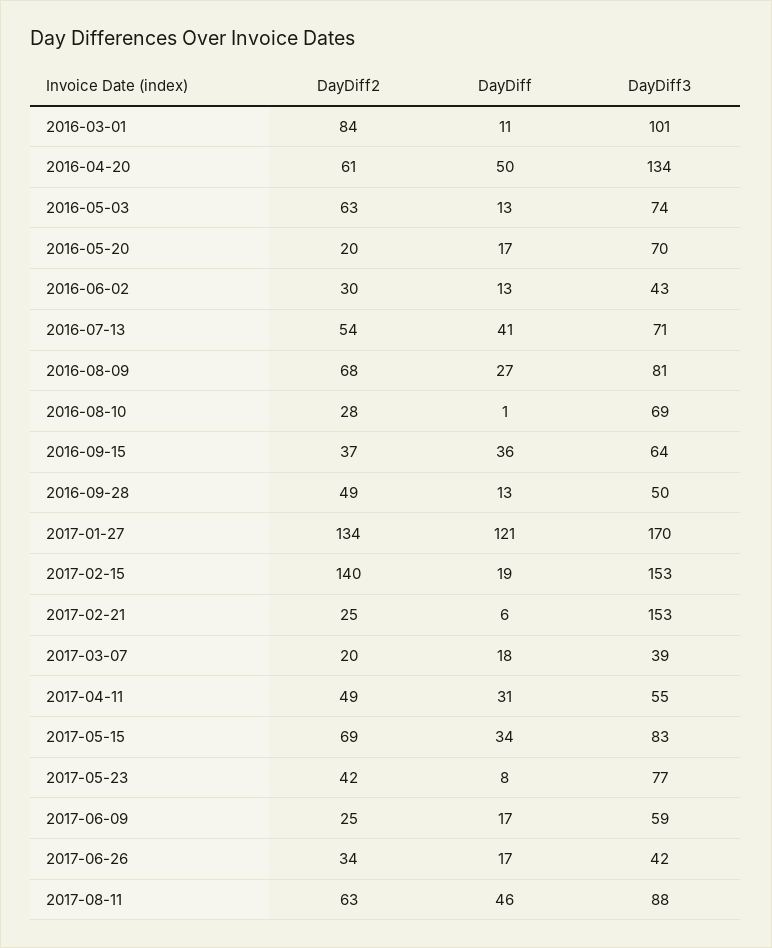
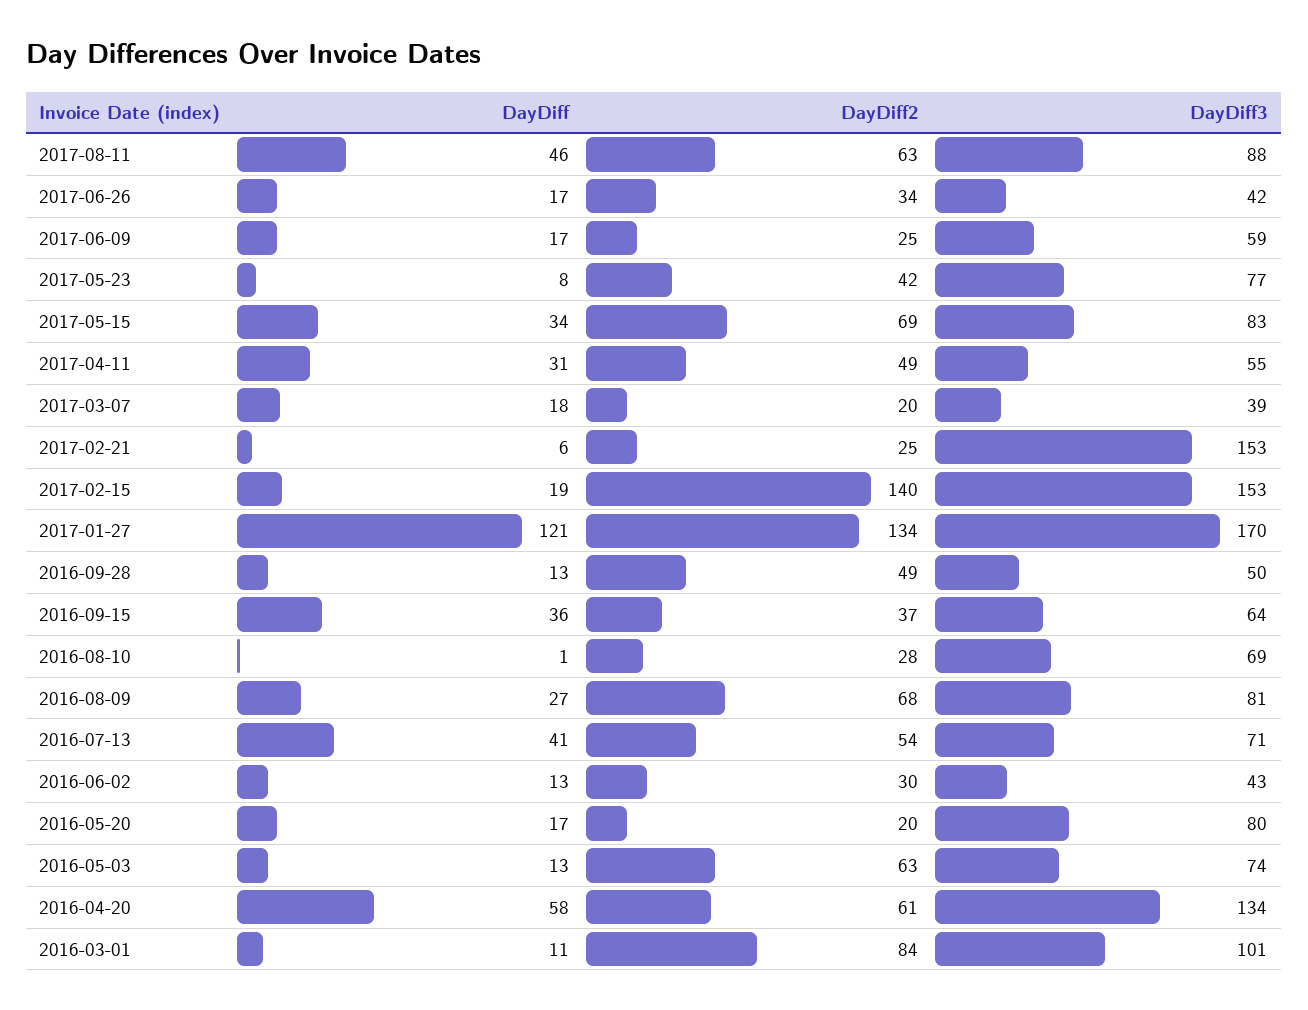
  {
    "DayDiff2": {
      "2016-03-01": 84,
      "2016-04-20": 61,
      "2016-05-03": 63,
      "2016-05-20": 20,
      "2016-06-02": 30,
      "2016-07-13": 54,
      "2016-08-09": 68,
      "2016-08-10": 28,
      "2016-09-15": 37,
      "2016-09-28": 49,
      "2017-01-27": 134,
      "2017-02-15": 140,
      "2017-02-21": 25,
      "2017-03-07": 20,
      "2017-04-11": 49,
      "2017-05-15": 69,
      "2017-05-23": 42,
      "2017-06-09": 25,
      "2017-06-26": 34,
      "2017-08-11": 63
    },
    "DayDiff": {
      "2016-03-01": 11,
-     "2016-04-20": 50,
+     "2016-04-20": 58,
      "2016-05-03": 13,
      "2016-05-20": 17,
      "2016-06-02": 13,
      "2016-07-13": 41,
      "2016-08-09": 27,
      "2016-08-10": 1,
      "2016-09-15": 36,
      "2016-09-28": 13,
      "2017-01-27": 121,
      "2017-02-15": 19,
      "2017-02-21": 6,
      "2017-03-07": 18,
      "2017-04-11": 31,
      "2017-05-15": 34,
      "2017-05-23": 8,
      "2017-06-09": 17,
      "2017-06-26": 17,
      "2017-08-11": 46
    },
    "DayDiff3": {
      "2016-03-01": 101,
      "2016-04-20": 134,
      "2016-05-03": 74,
-     "2016-05-20": 70,
+     "2016-05-20": 80,
      "2016-06-02": 43,
      "2016-07-13": 71,
      "2016-08-09": 81,
      "2016-08-10": 69,
      "2016-09-15": 64,
      "2016-09-28": 50,
      "2017-01-27": 170,
      "2017-02-15": 153,
      "2017-02-21": 153,
      "2017-03-07": 39,
      "2017-04-11": 55,
      "2017-05-15": 83,
      "2017-05-23": 77,
      "2017-06-09": 59,
      "2017-06-26": 42,
      "2017-08-11": 88
    }
  }

